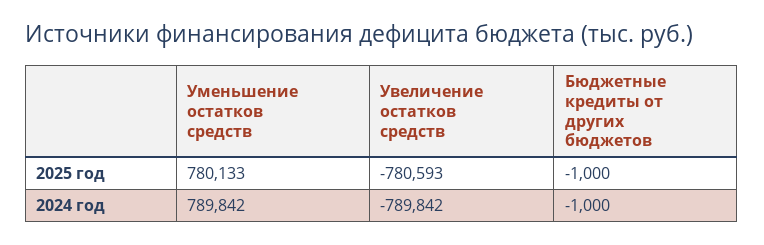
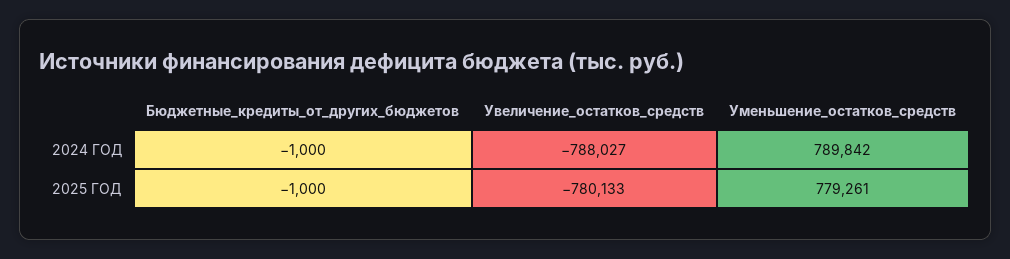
  {
    "Уменьшение остатков средств": {
-     "2025 год": 780133,
+     "2025 год": 779261,
      "2024 год": 789842
    },
    "Увеличение остатков средств": {
-     "2025 год": -780593,
+     "2025 год": -780133,
-     "2024 год": -789842
+     "2024 год": -788027
    },
    "Бюджетные кредиты от других бюджетов": {
      "2025 год": -1000,
      "2024 год": -1000
    }
  }

